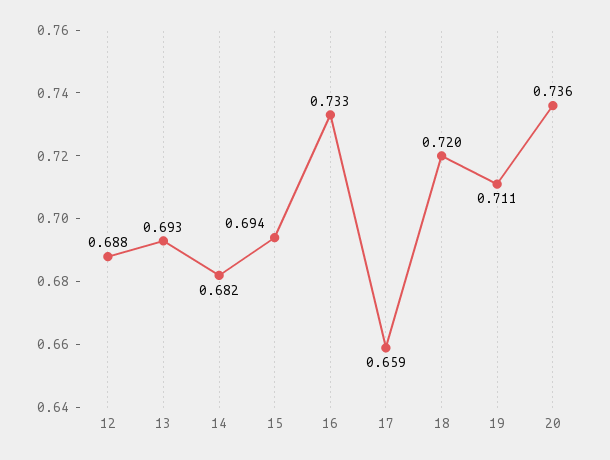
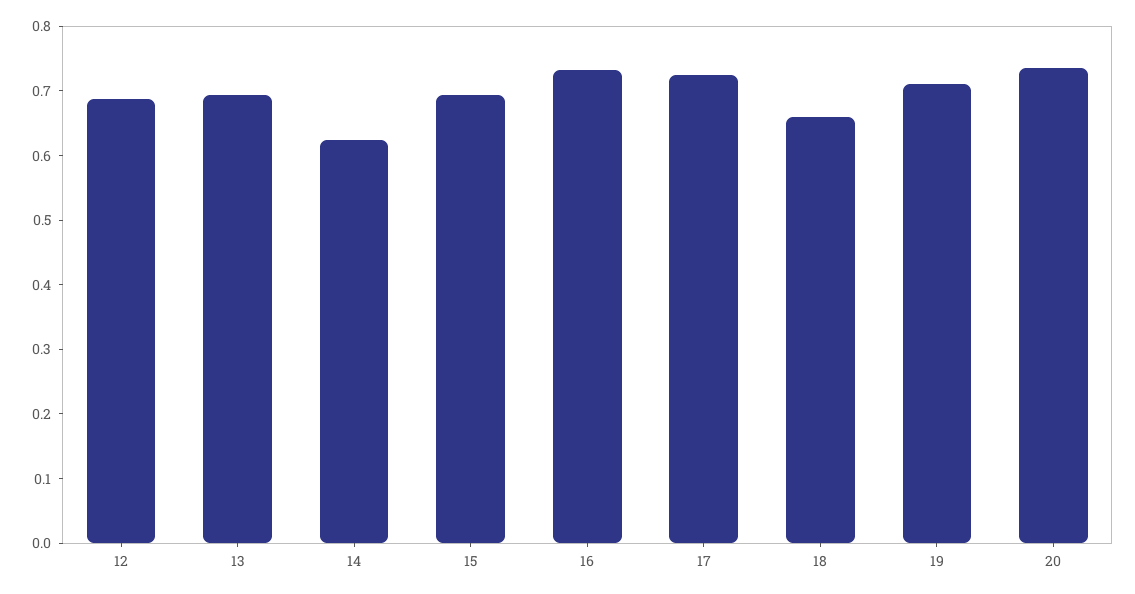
  {
    "12": 0.688,
    "13": 0.693,
-   "14": 0.682,
+   "14": 0.62,
    "15": 0.694,
    "16": 0.733,
-   "17": 0.659,
+   "17": 0.72,
-   "18": 0.72,
+   "18": 0.66,
    "19": 0.711,
    "20": 0.736
  }

